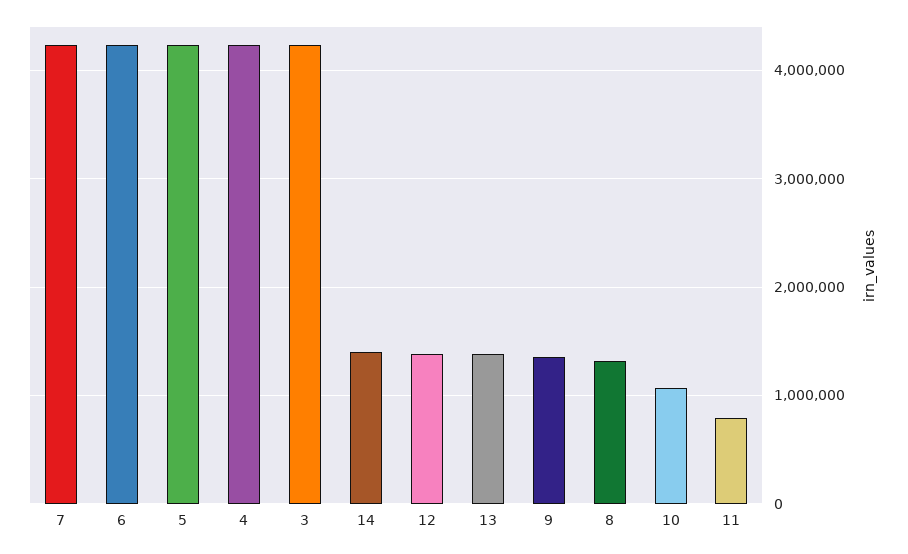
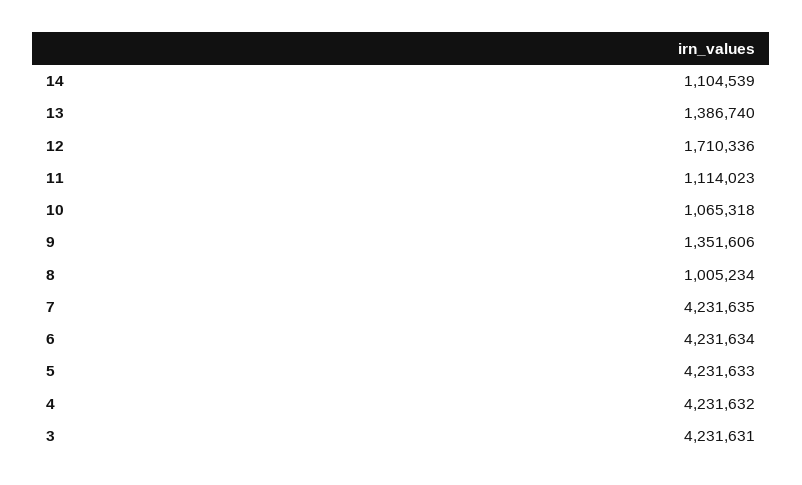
  {
    "7": 4231635,
    "6": 4231634,
    "5": 4231633,
    "4": 4231632,
    "3": 4231631,
-   "14": 1400000,
+   "14": 1104539,
-   "12": 1400000,
+   "12": 1710336,
    "13": 1386740,
    "9": 1351606,
-   "8": 1300000,
+   "8": 1005234,
    "10": 1065318,
-   "11": 800000
+   "11": 1114023
  }

